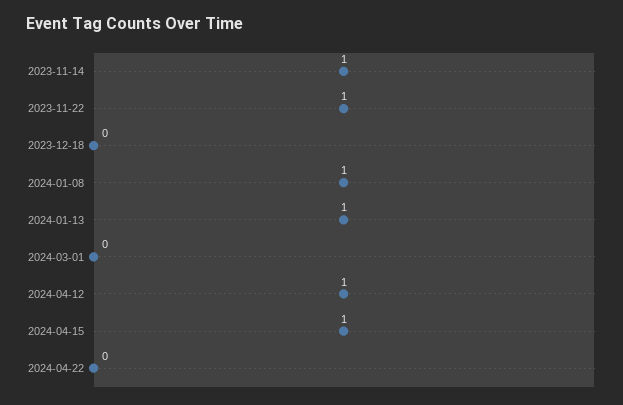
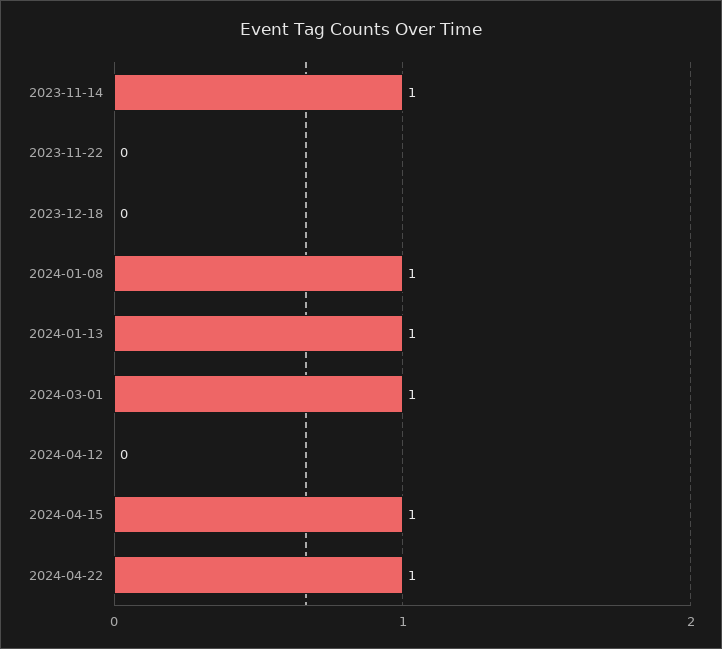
  {
    "2023-11-14": 1,
-   "2023-11-22": 1,
+   "2023-11-22": 0,
    "2023-12-18": 0,
    "2024-01-08": 1,
    "2024-01-13": 1,
-   "2024-03-01": 0,
+   "2024-03-01": 1,
-   "2024-04-12": 1,
+   "2024-04-12": 0,
    "2024-04-15": 1,
-   "2024-04-22": 0
+   "2024-04-22": 1
  }

